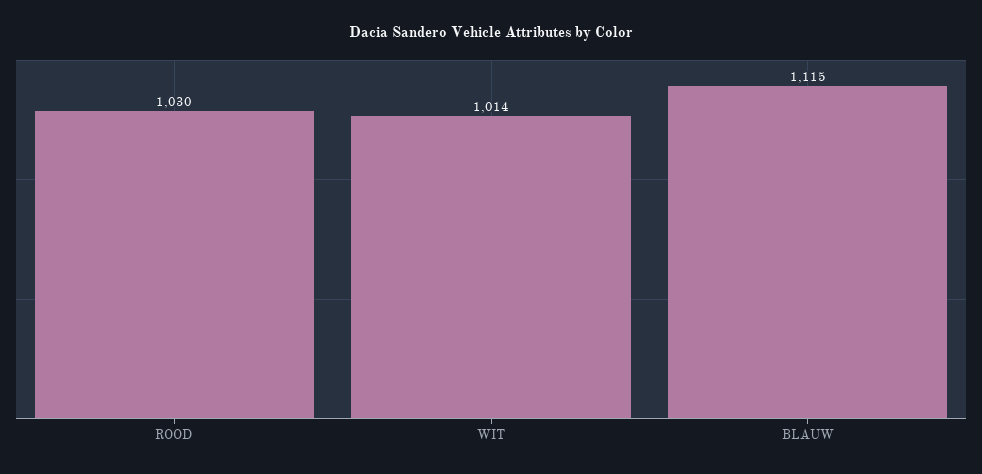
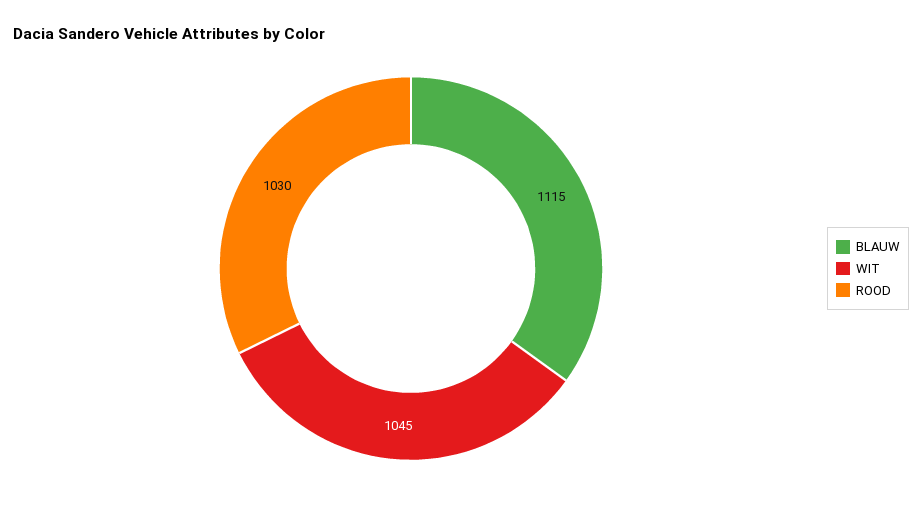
  {
    "ROOD": 1030,
-   "WIT": 1014,
+   "WIT": 1045,
    "BLAUW": 1115
  }

